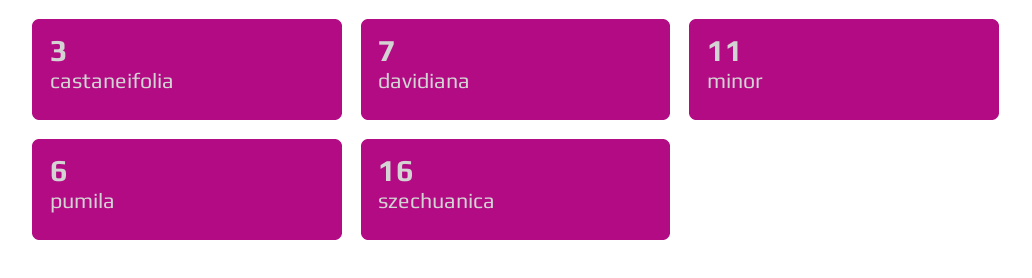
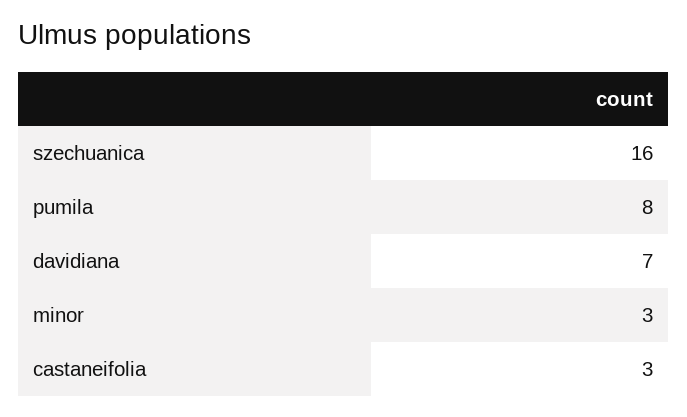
  {
    "castaneifolia": 3,
    "davidiana": 7,
-   "minor": 11,
+   "minor": 3,
-   "pumila": 6,
+   "pumila": 8,
    "szechuanica": 16
  }

